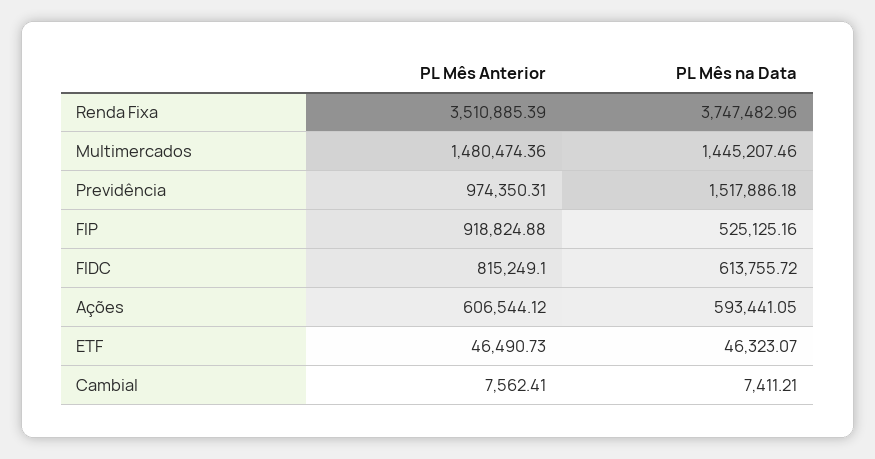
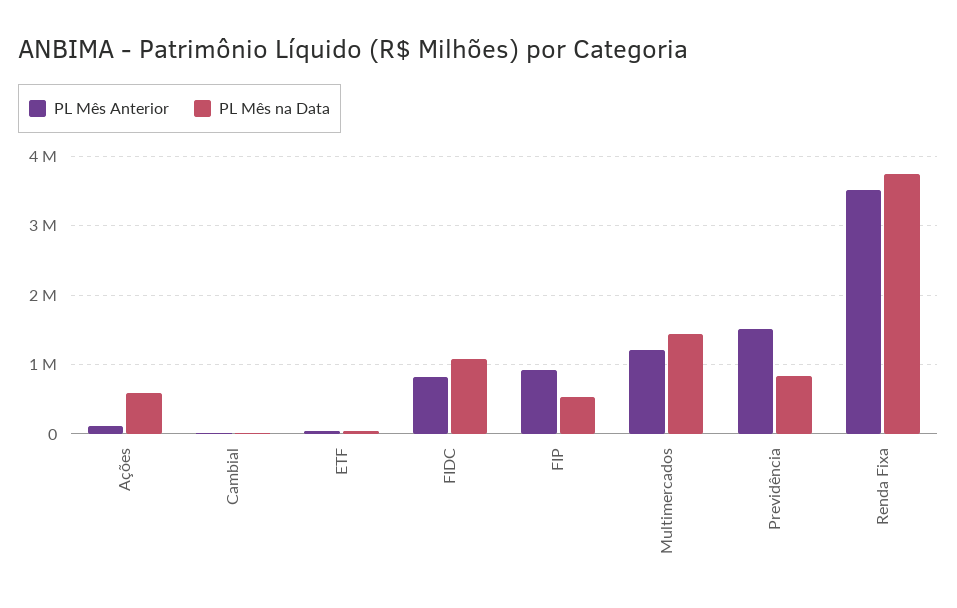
  {
    "PL Mês Anterior": {
      "Renda Fixa": 3510885.39,
-     "Multimercados": 1480474.36,
+     "Multimercados": 1200000,
-     "Previdência": 974350.31,
+     "Previdência": 1500000,
      "FIP": 918824.88,
      "FIDC": 815249.1,
-     "Ações": 606544.12,
+     "Ações": 100000,
      "ETF": 46490.73,
      "Cambial": 7562.41
    },
    "PL Mês na Data": {
      "Renda Fixa": 3747482.96,
      "Multimercados": 1445207.46,
-     "Previdência": 1517886.18,
+     "Previdência": 800000,
      "FIP": 525125.16,
-     "FIDC": 613755.72,
+     "FIDC": 1100000,
      "Ações": 593441.05,
      "ETF": 46323.07,
      "Cambial": 7411.21
    }
  }

